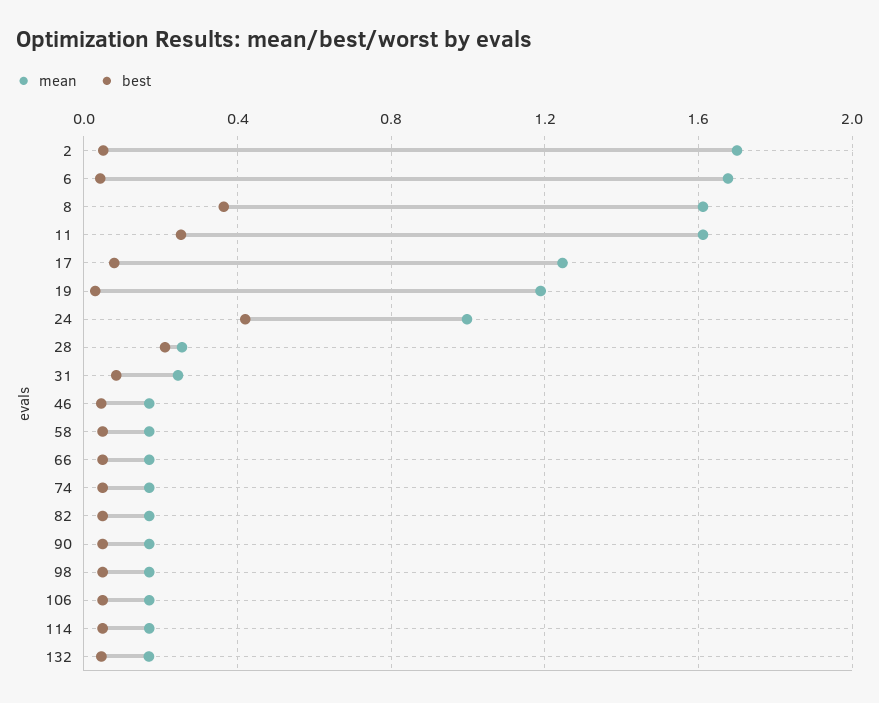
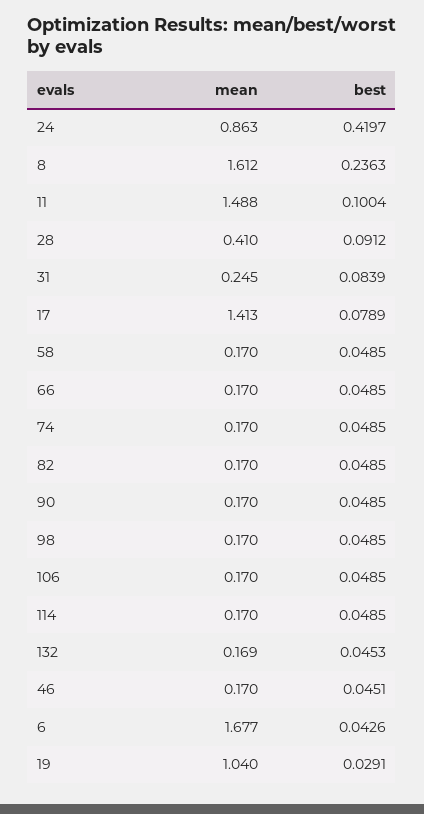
  {
    "mean": {
-     "2": 1.7,
      "6": 1.677,
      "8": 1.612,
-     "11": 1.6,
+     "11": 1.488,
-     "17": 1.25,
+     "17": 1.413,
-     "19": 1.2,
+     "19": 1.04,
-     "24": 1,
+     "24": 0.863,
-     "28": 0.25,
+     "28": 0.41,
      "31": 0.245,
      "46": 0.17,
      "58": 0.17,
      "66": 0.17,
      "74": 0.17,
      "82": 0.17,
      "90": 0.17,
      "98": 0.17,
      "106": 0.17,
      "114": 0.17,
      "132": 0.169
    },
    "best": {
-     "2": 0.05,
      "6": 0.0426,
-     "8": 0.35,
+     "8": 0.2363,
-     "11": 0.25,
+     "11": 0.1004,
      "17": 0.0789,
      "19": 0.0291,
      "24": 0.4197,
-     "28": 0.2,
+     "28": 0.0912,
      "31": 0.0839,
      "46": 0.0451,
      "58": 0.0485,
      "66": 0.0485,
      "74": 0.0485,
      "82": 0.0485,
      "90": 0.0485,
      "98": 0.0485,
      "106": 0.0485,
      "114": 0.0485,
      "132": 0.0453
    }
  }

